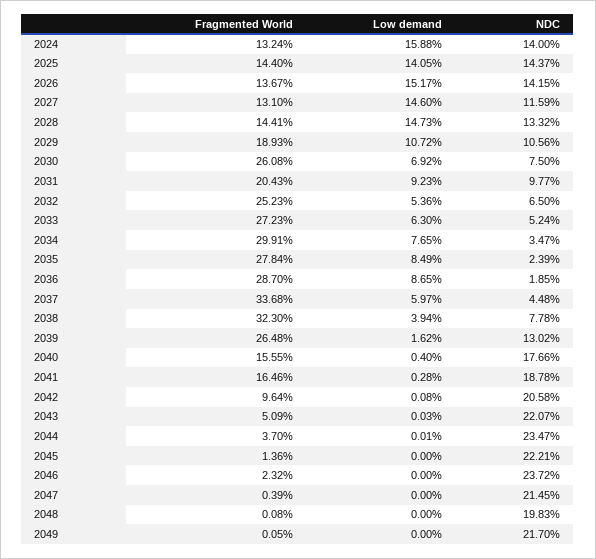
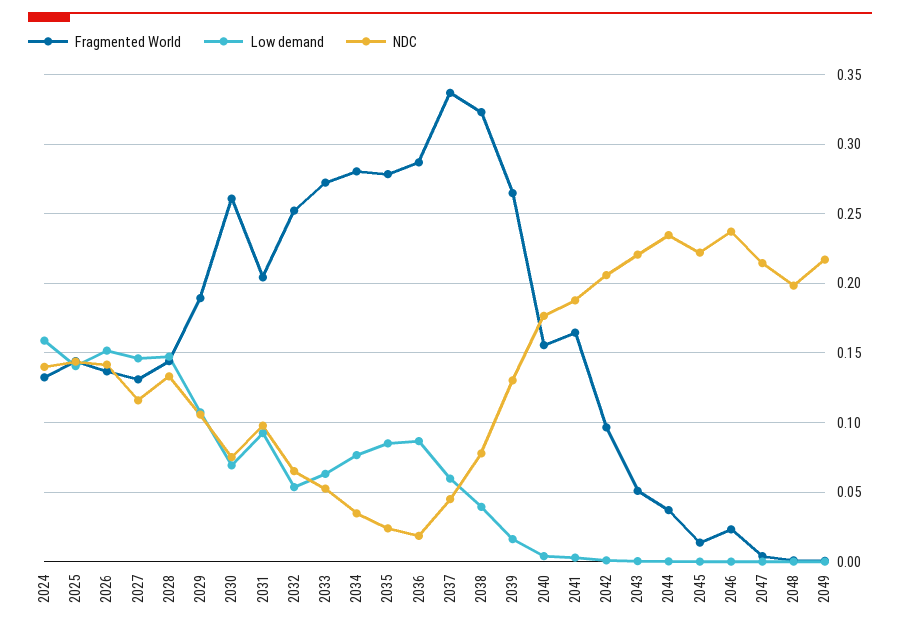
  {
    "Fragmented World": {
      "2024": 0.1324,
      "2025": 0.144,
      "2026": 0.1367,
      "2027": 0.131,
      "2028": 0.1441,
      "2029": 0.1893,
      "2030": 0.2608,
      "2031": 0.2043,
      "2032": 0.2523,
      "2033": 0.2723,
-     "2034": 0.2991,
+     "2034": 0.28,
      "2035": 0.2784,
      "2036": 0.287,
      "2037": 0.3368,
      "2038": 0.323,
      "2039": 0.2648,
      "2040": 0.1555,
      "2041": 0.1646,
      "2042": 0.0964,
      "2043": 0.0509,
      "2044": 0.037,
      "2045": 0.0136,
      "2046": 0.0232,
      "2047": 0.0039,
      "2048": 0.0008,
      "2049": 0.0005
    },
    "Low demand": {
      "2024": 0.1588,
      "2025": 0.1405,
      "2026": 0.1517,
      "2027": 0.146,
      "2028": 0.1473,
      "2029": 0.1072,
      "2030": 0.0692,
      "2031": 0.0923,
      "2032": 0.0536,
      "2033": 0.063,
      "2034": 0.0765,
      "2035": 0.0849,
      "2036": 0.0865,
      "2037": 0.0597,
      "2038": 0.0394,
      "2039": 0.0162,
      "2040": 0.004,
      "2041": 0.0028,
      "2042": 0.0008,
      "2043": 0.0003,
      "2044": 0.0001,
      "2045": 0,
      "2046": 0,
      "2047": 0,
      "2048": 0,
      "2049": 0
    },
    "NDC": {
      "2024": 0.14,
      "2025": 0.1437,
      "2026": 0.1415,
      "2027": 0.1159,
      "2028": 0.1332,
      "2029": 0.1056,
      "2030": 0.075,
      "2031": 0.0977,
      "2032": 0.065,
      "2033": 0.0524,
      "2034": 0.0347,
      "2035": 0.0239,
      "2036": 0.0185,
      "2037": 0.0448,
      "2038": 0.0778,
      "2039": 0.1302,
      "2040": 0.1766,
      "2041": 0.1878,
      "2042": 0.2058,
      "2043": 0.2207,
      "2044": 0.2347,
      "2045": 0.2221,
      "2046": 0.2372,
      "2047": 0.2145,
      "2048": 0.1983,
      "2049": 0.217
    }
  }

